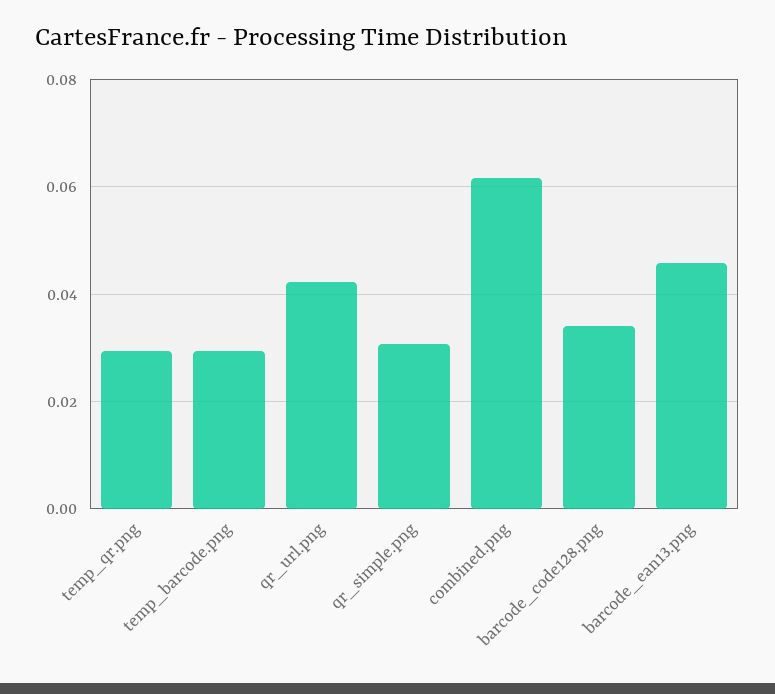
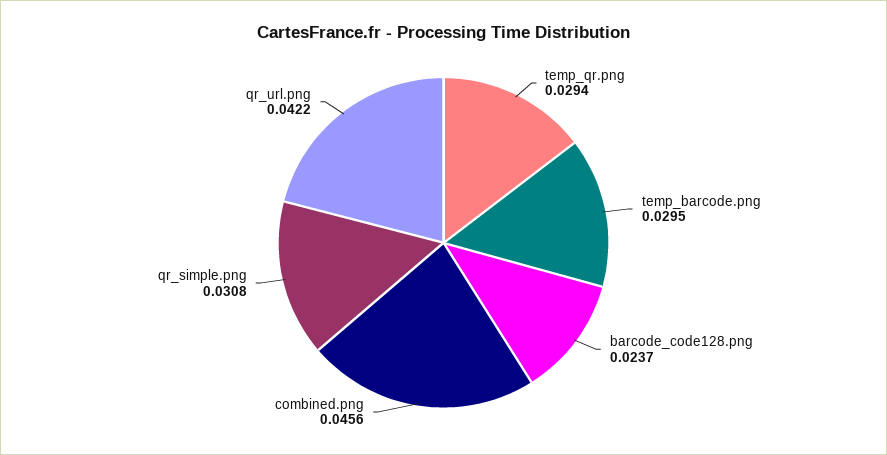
  {
    "temp_qr.png": 0.0294,
    "temp_barcode.png": 0.0295,
    "qr_url.png": 0.0422,
    "qr_simple.png": 0.0308,
-   "combined.png": 0.062,
+   "combined.png": 0.0456,
-   "barcode_code128.png": 0.034,
+   "barcode_code128.png": 0.0237
-   "barcode_ean13.png": 0.046
  }

